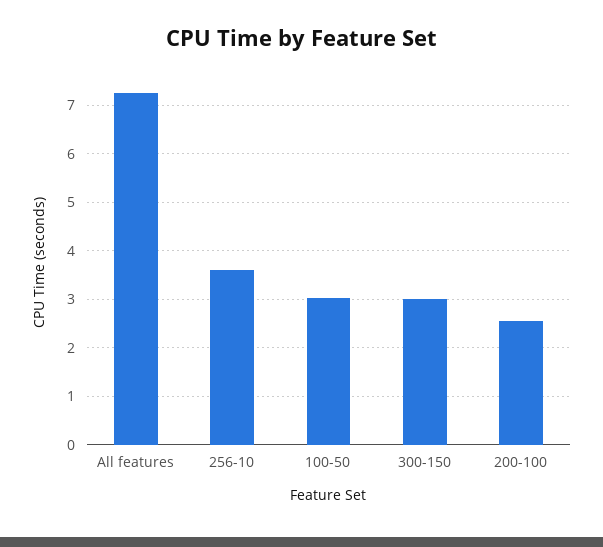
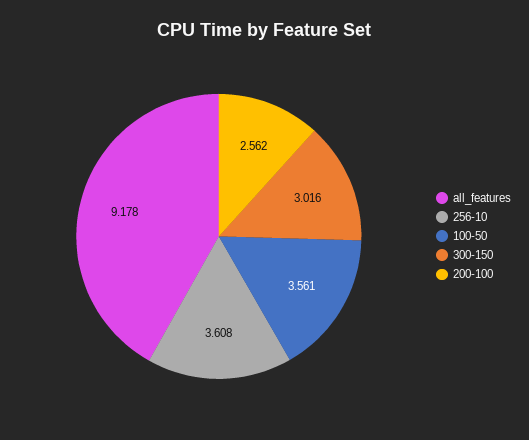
  {
-   "All features": 7.2,
+   "All features": 9.178,
    "256-10": 3.608,
-   "100-50": 3,
+   "100-50": 3.561,
    "300-150": 3.016,
    "200-100": 2.562
  }

